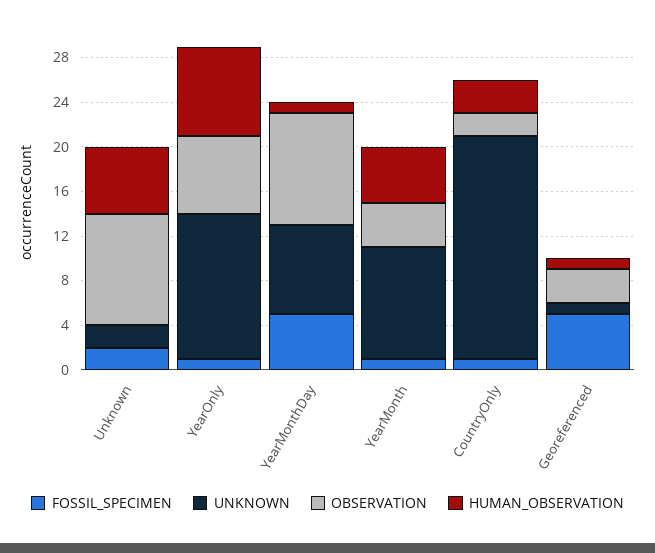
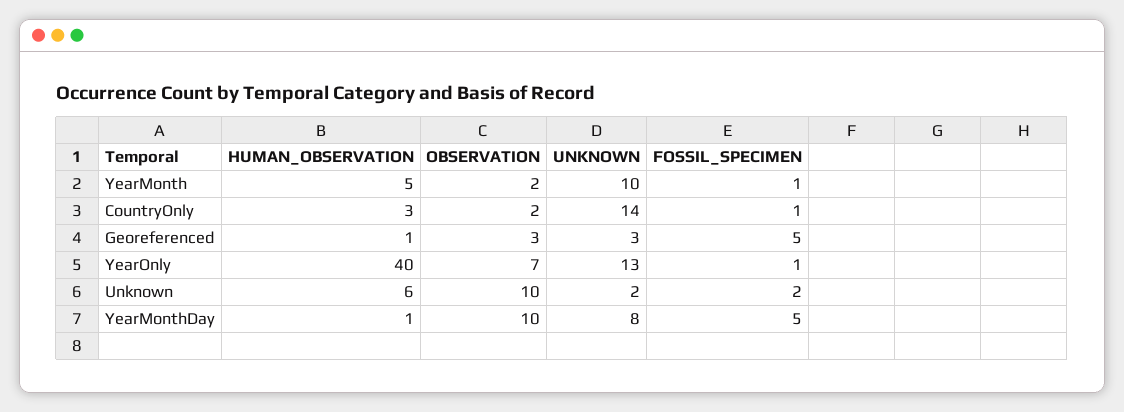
  {
    "FOSSIL_SPECIMEN": {
      "Unknown": 2,
      "YearOnly": 1,
      "YearMonthDay": 5,
      "YearMonth": 1,
      "CountryOnly": 1,
      "Georeferenced": 5
    },
    "UNKNOWN": {
      "Unknown": 2,
      "YearOnly": 13,
      "YearMonthDay": 8,
      "YearMonth": 10,
-     "CountryOnly": 20,
+     "CountryOnly": 14,
-     "Georeferenced": 1
+     "Georeferenced": 3
    },
    "OBSERVATION": {
      "Unknown": 10,
      "YearOnly": 7,
      "YearMonthDay": 10,
-     "YearMonth": 4,
+     "YearMonth": 2,
      "CountryOnly": 2,
      "Georeferenced": 3
    },
    "HUMAN_OBSERVATION": {
      "Unknown": 6,
-     "YearOnly": 8,
+     "YearOnly": 40,
      "YearMonthDay": 1,
      "YearMonth": 5,
      "CountryOnly": 3,
      "Georeferenced": 1
    }
  }

